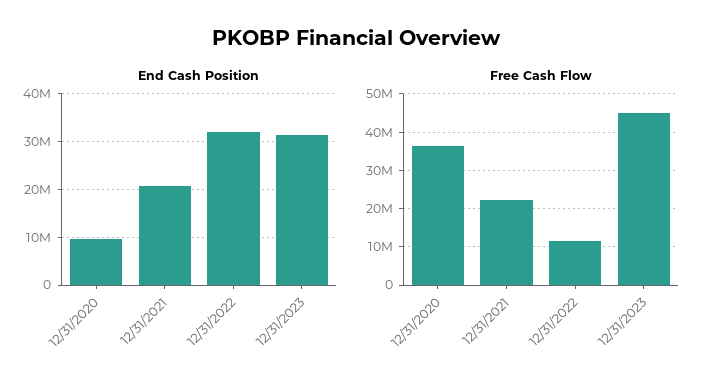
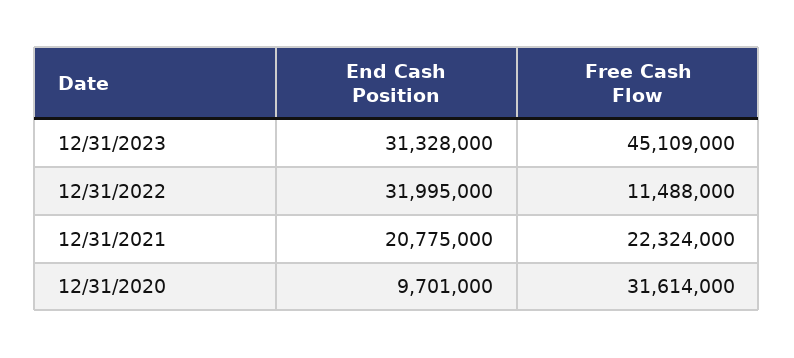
  {
    "End Cash Position": {
      "12/31/2020": 9701000,
      "12/31/2021": 20775000,
      "12/31/2022": 31995000,
      "12/31/2023": 31328000
    },
    "Free Cash Flow": {
-     "12/31/2020": 36000000,
+     "12/31/2020": 31614000,
      "12/31/2021": 22324000,
      "12/31/2022": 11488000,
      "12/31/2023": 45109000
    }
  }

